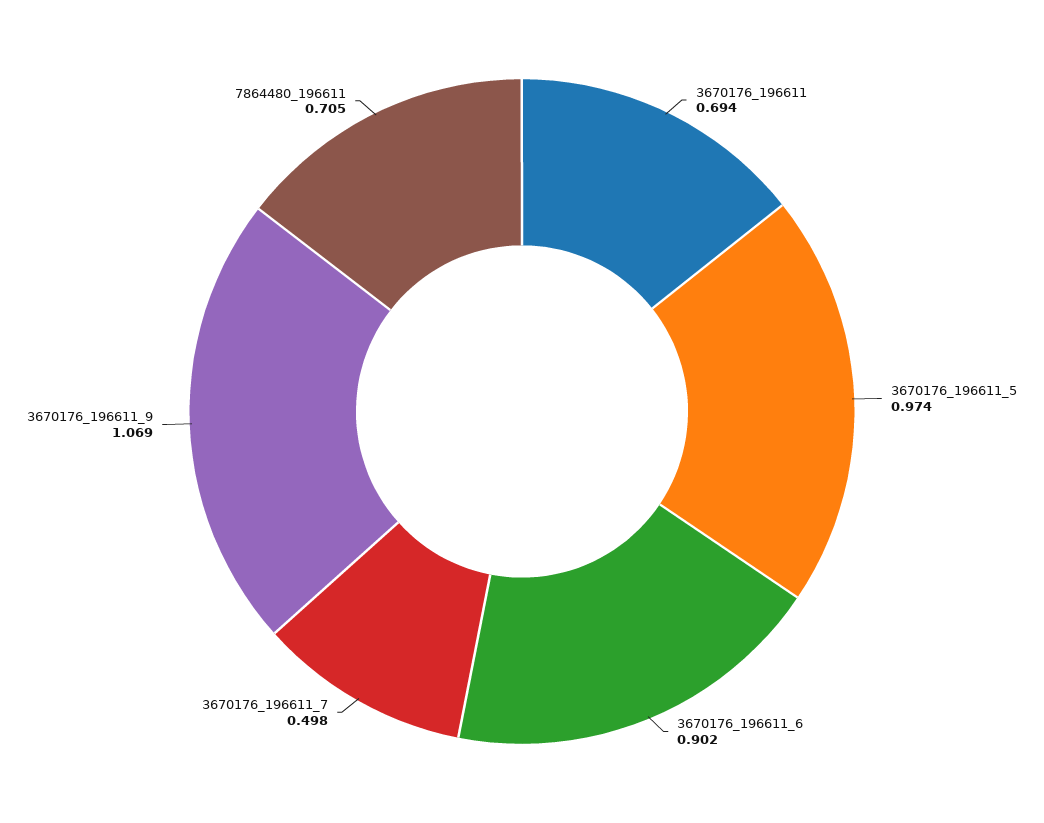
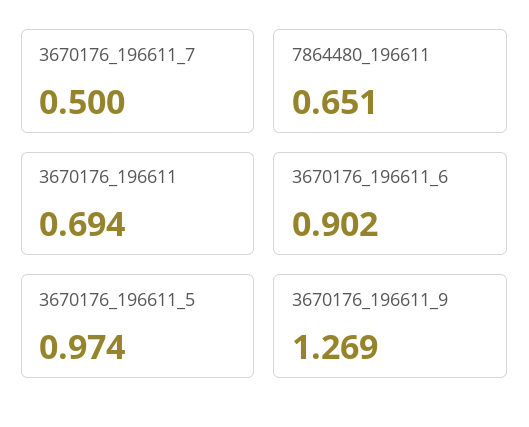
  {
    "3670176_196611": 0.694,
    "3670176_196611_5": 0.974,
    "3670176_196611_6": 0.902,
-   "3670176_196611_7": 0.498,
+   "3670176_196611_7": 0.5,
-   "3670176_196611_9": 1.069,
+   "3670176_196611_9": 1.269,
-   "7864480_196611": 0.705
+   "7864480_196611": 0.651
  }

